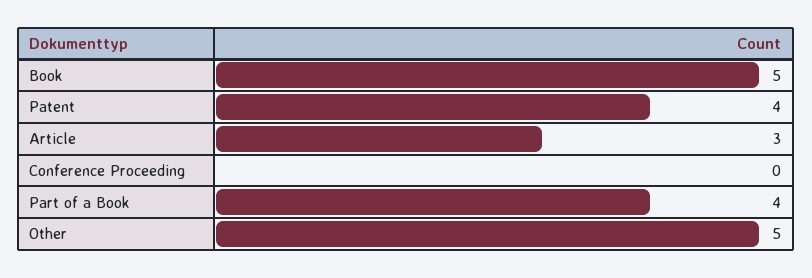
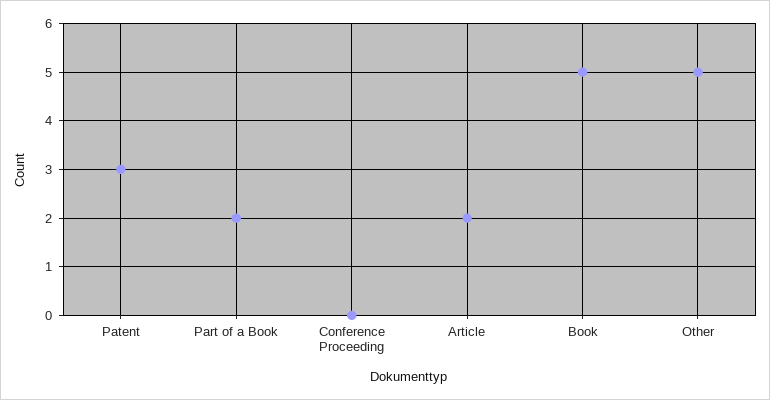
  {
    "Book": 5,
-   "Patent": 4,
+   "Patent": 3,
-   "Article": 3,
+   "Article": 2,
    "Conference Proceeding": 0,
-   "Part of a Book": 4,
+   "Part of a Book": 2,
    "Other": 5
  }

